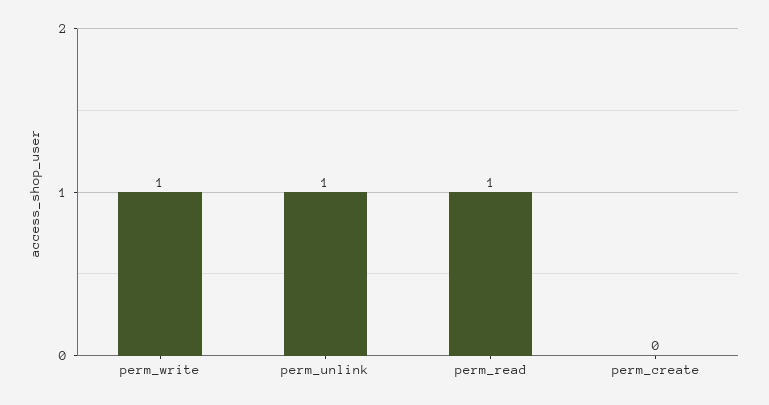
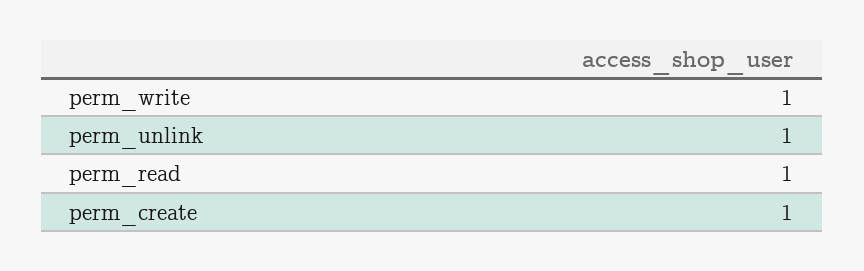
  {
    "perm_write": 1,
    "perm_unlink": 1,
    "perm_read": 1,
-   "perm_create": 0
+   "perm_create": 1
  }

